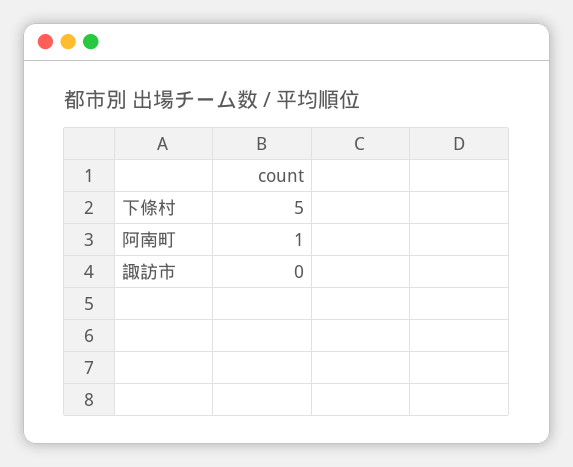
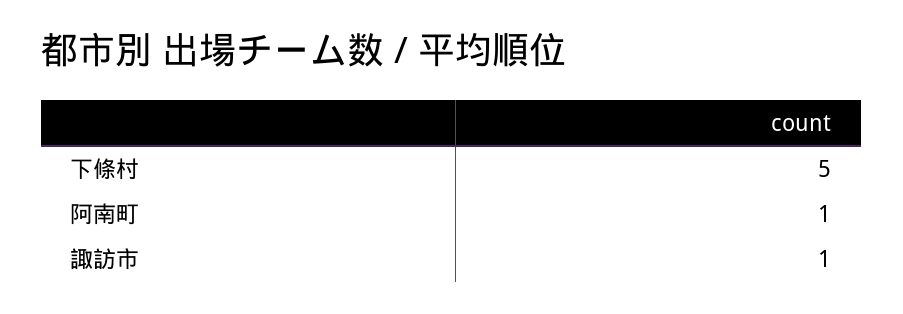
  {
    "下條村": 5,
    "阿南町": 1,
-   "諏訪市": 0
+   "諏訪市": 1
  }

